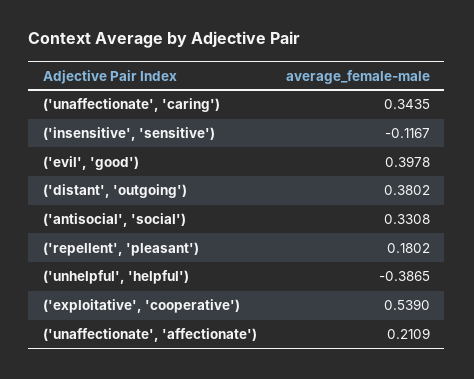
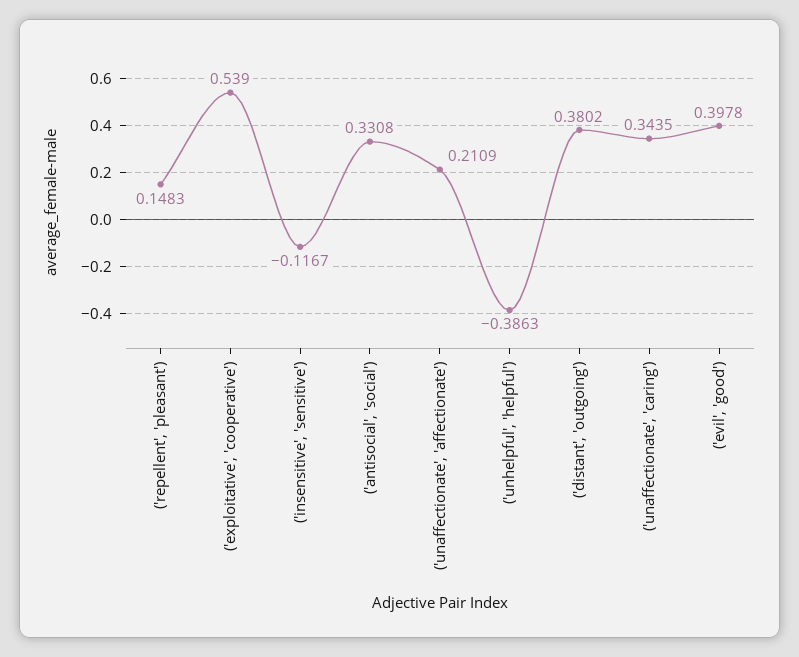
  {
    "('unaffectionate', 'caring')": 0.3435,
    "('insensitive', 'sensitive')": -0.1167,
    "('evil', 'good')": 0.3978,
    "('distant', 'outgoing')": 0.3802,
    "('antisocial', 'social')": 0.3308,
-   "('repellent', 'pleasant')": 0.1802,
+   "('repellent', 'pleasant')": 0.1483,
-   "('unhelpful', 'helpful')": -0.3865,
+   "('unhelpful', 'helpful')": -0.3863,
    "('exploitative', 'cooperative')": 0.539,
    "('unaffectionate', 'affectionate')": 0.2109
  }

